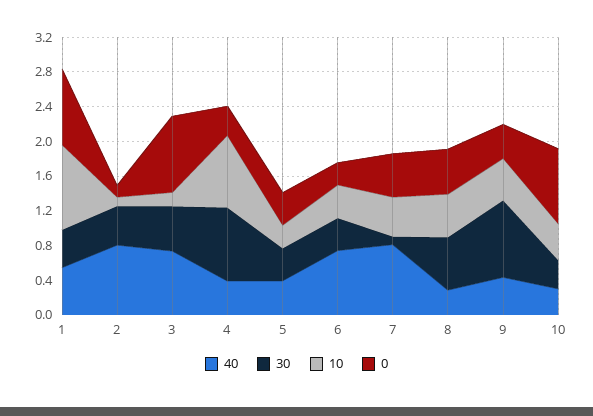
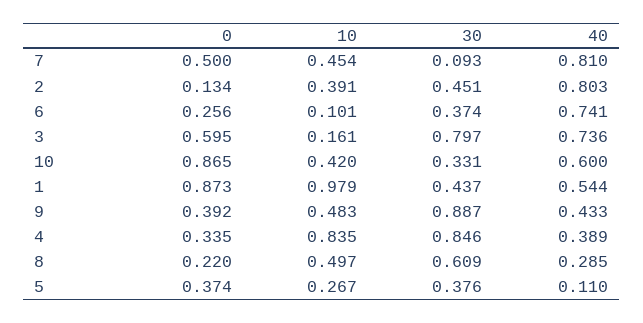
  {
    "40": {
      "1": 0.544,
      "2": 0.803,
      "3": 0.736,
      "4": 0.389,
-     "5": 0.4,
+     "5": 0.11,
      "6": 0.741,
      "7": 0.81,
      "8": 0.285,
      "9": 0.433,
-     "10": 0.3
+     "10": 0.6
    },
    "30": {
      "1": 0.437,
      "2": 0.451,
-     "3": 0.5,
+     "3": 0.797,
      "4": 0.846,
      "5": 0.376,
      "6": 0.374,
      "7": 0.093,
      "8": 0.609,
      "9": 0.887,
      "10": 0.331
    },
    "10": {
      "1": 0.979,
-     "2": 0.1,
+     "2": 0.391,
      "3": 0.161,
      "4": 0.835,
      "5": 0.267,
-     "6": 0.4,
+     "6": 0.101,
      "7": 0.454,
      "8": 0.497,
      "9": 0.483,
      "10": 0.42
    },
    "0": {
      "1": 0.873,
      "2": 0.134,
-     "3": 0.9,
+     "3": 0.595,
      "4": 0.335,
      "5": 0.374,
      "6": 0.256,
      "7": 0.5,
-     "8": 0.5,
+     "8": 0.22,
      "9": 0.392,
      "10": 0.865
    }
  }

